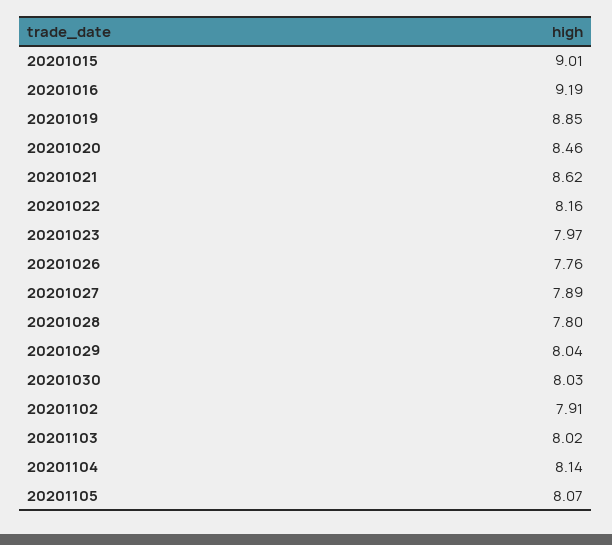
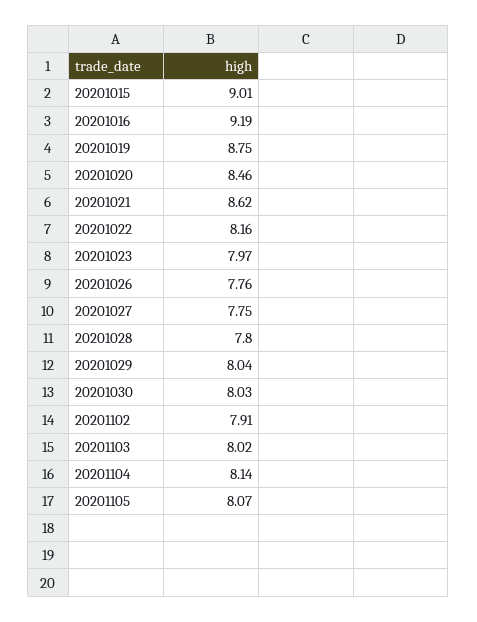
  {
    "20201015": 9.01,
    "20201016": 9.19,
-   "20201019": 8.85,
+   "20201019": 8.75,
    "20201020": 8.46,
    "20201021": 8.62,
    "20201022": 8.16,
    "20201023": 7.97,
    "20201026": 7.76,
-   "20201027": 7.89,
+   "20201027": 7.75,
    "20201028": 7.8,
    "20201029": 8.04,
    "20201030": 8.03,
    "20201102": 7.91,
    "20201103": 8.02,
    "20201104": 8.14,
    "20201105": 8.07
  }

